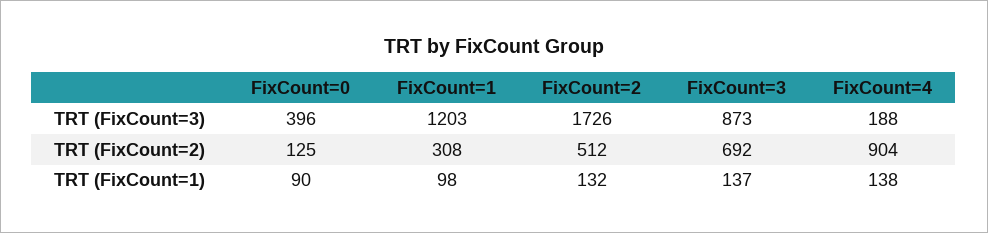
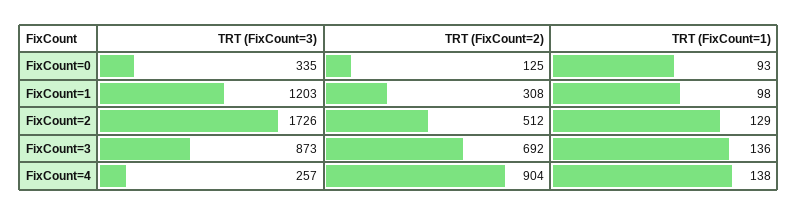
  {
    "FixCount=0": {
-     "TRT (FixCount=3)": 396,
+     "TRT (FixCount=3)": 335,
      "TRT (FixCount=2)": 125,
-     "TRT (FixCount=1)": 90
+     "TRT (FixCount=1)": 93
    },
    "FixCount=1": {
      "TRT (FixCount=3)": 1203,
      "TRT (FixCount=2)": 308,
      "TRT (FixCount=1)": 98
    },
    "FixCount=2": {
      "TRT (FixCount=3)": 1726,
      "TRT (FixCount=2)": 512,
-     "TRT (FixCount=1)": 132
+     "TRT (FixCount=1)": 129
    },
    "FixCount=3": {
      "TRT (FixCount=3)": 873,
      "TRT (FixCount=2)": 692,
-     "TRT (FixCount=1)": 137
+     "TRT (FixCount=1)": 136
    },
    "FixCount=4": {
-     "TRT (FixCount=3)": 188,
+     "TRT (FixCount=3)": 257,
      "TRT (FixCount=2)": 904,
      "TRT (FixCount=1)": 138
    }
  }

